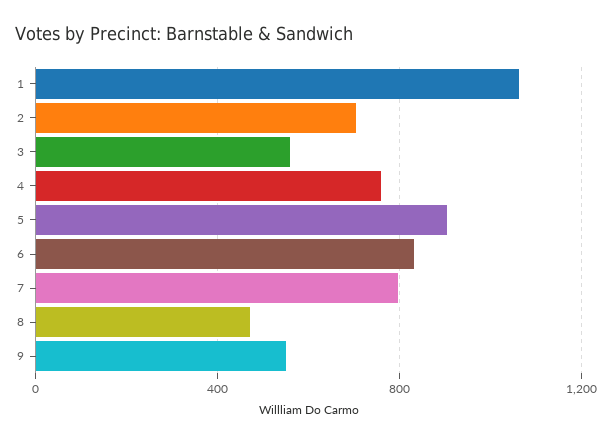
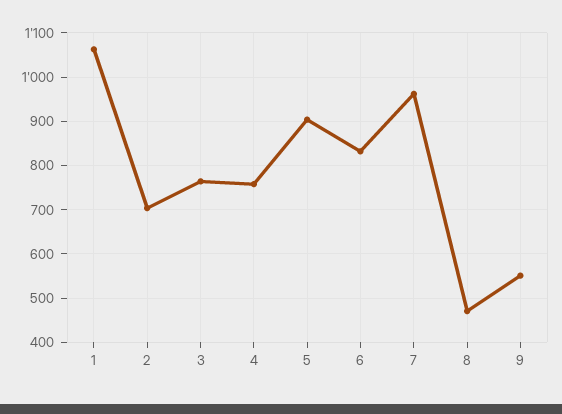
  {
    "1": 1060,
    "2": 700,
-   "3": 550,
+   "3": 760,
    "4": 760,
    "5": 900,
    "6": 840,
-   "7": 800,
+   "7": 960,
    "8": 480,
    "9": 560
  }

